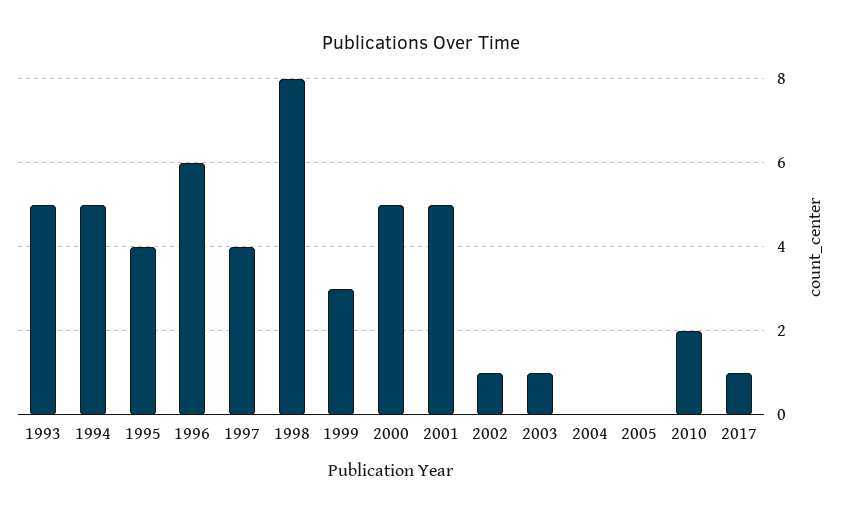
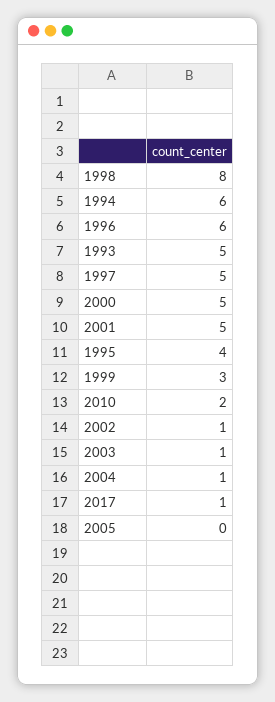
  {
    "1993": 5,
-   "1994": 5,
+   "1994": 6,
    "1995": 4,
    "1996": 6,
-   "1997": 4,
+   "1997": 5,
    "1998": 8,
    "1999": 3,
    "2000": 5,
    "2001": 5,
    "2002": 1,
    "2003": 1,
-   "2004": 0,
+   "2004": 1,
    "2005": 0,
    "2010": 2,
    "2017": 1
  }

